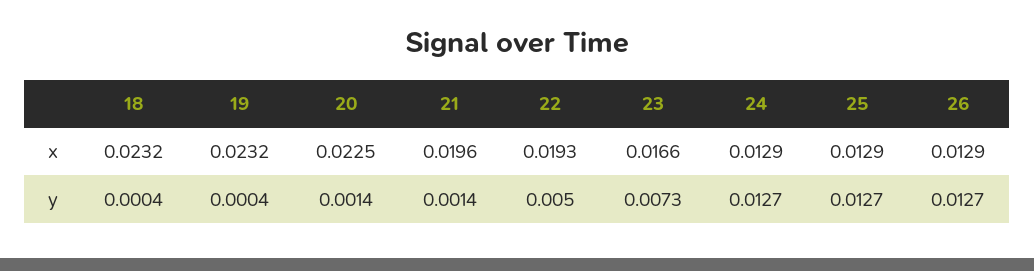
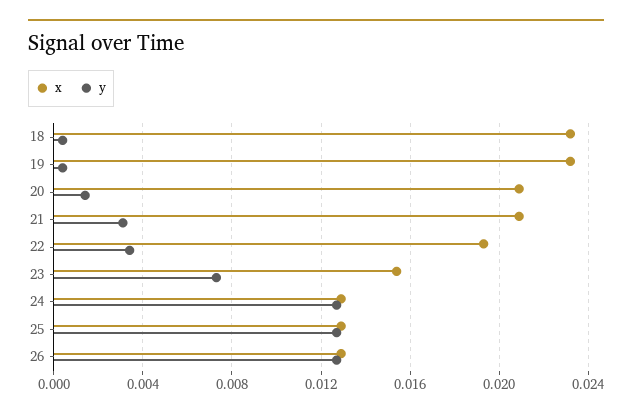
  {
    "x": {
      "18": 0.0232,
      "19": 0.0232,
-     "20": 0.0225,
+     "20": 0.021,
-     "21": 0.0196,
+     "21": 0.021,
      "22": 0.0193,
-     "23": 0.0166,
+     "23": 0.0155,
      "24": 0.0129,
      "25": 0.0129,
      "26": 0.0129
    },
    "y": {
      "18": 0.0004,
      "19": 0.0004,
      "20": 0.0014,
-     "21": 0.0014,
+     "21": 0.003,
-     "22": 0.005,
+     "22": 0.0035,
      "23": 0.0073,
      "24": 0.0127,
      "25": 0.0127,
      "26": 0.0127
    }
  }

